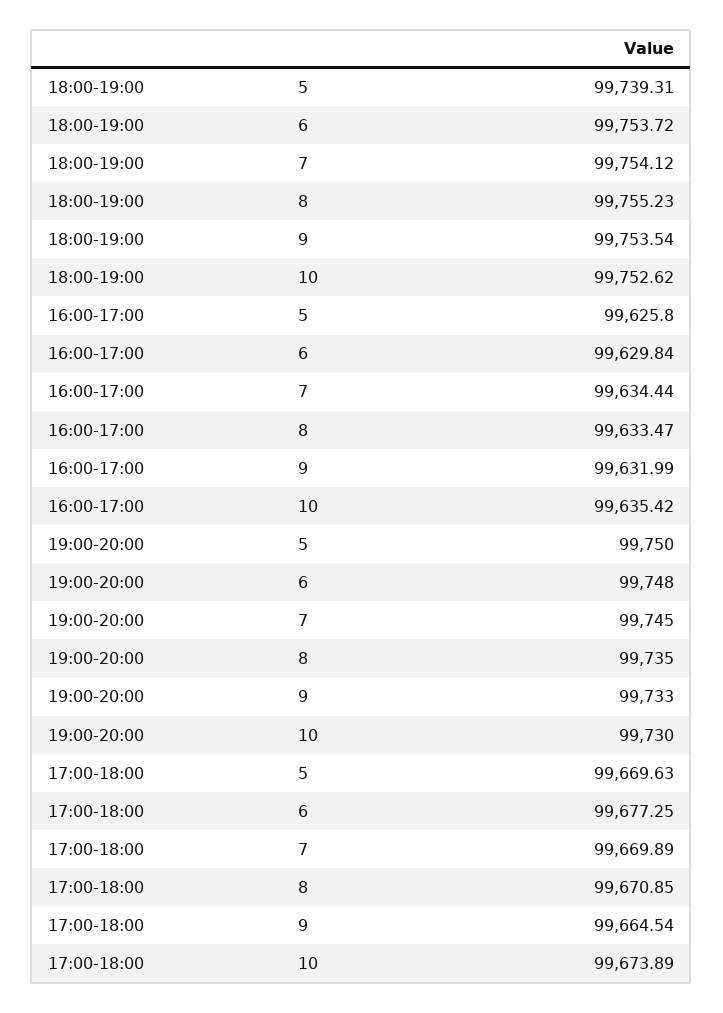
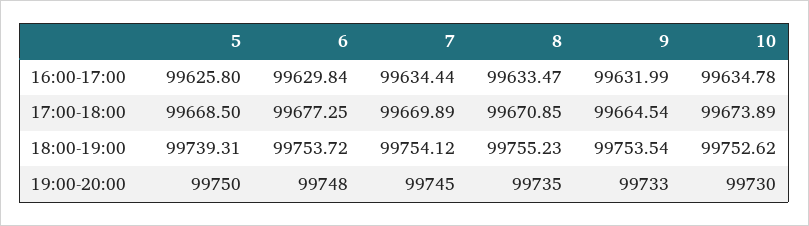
  {
    "18:00-19:00": {
      "5": 99739.31,
      "6": 99753.72,
      "7": 99754.12,
      "8": 99755.23,
      "9": 99753.54,
      "10": 99752.62
    },
    "16:00-17:00": {
      "5": 99625.8,
      "6": 99629.84,
      "7": 99634.44,
      "8": 99633.47,
      "9": 99631.99,
-     "10": 99635.42
+     "10": 99634.78
    },
    "19:00-20:00": {
      "5": 99750,
      "6": 99748,
      "7": 99745,
      "8": 99735,
      "9": 99733,
      "10": 99730
    },
    "17:00-18:00": {
-     "5": 99669.63,
+     "5": 99668.5,
      "6": 99677.25,
      "7": 99669.89,
      "8": 99670.85,
      "9": 99664.54,
      "10": 99673.89
    }
  }

